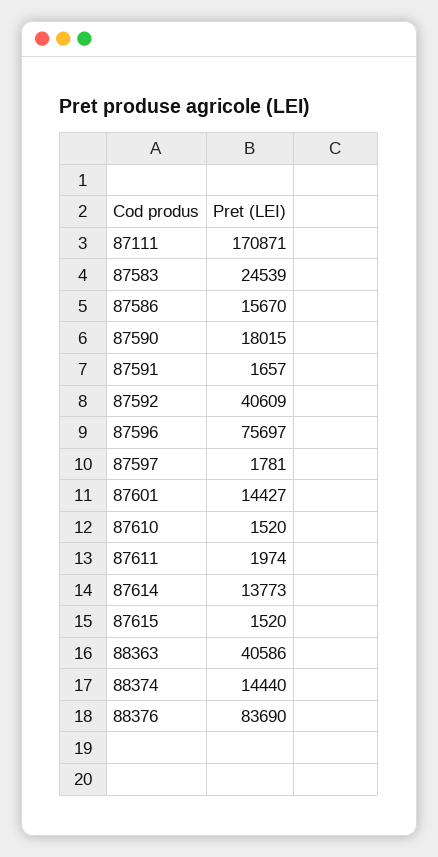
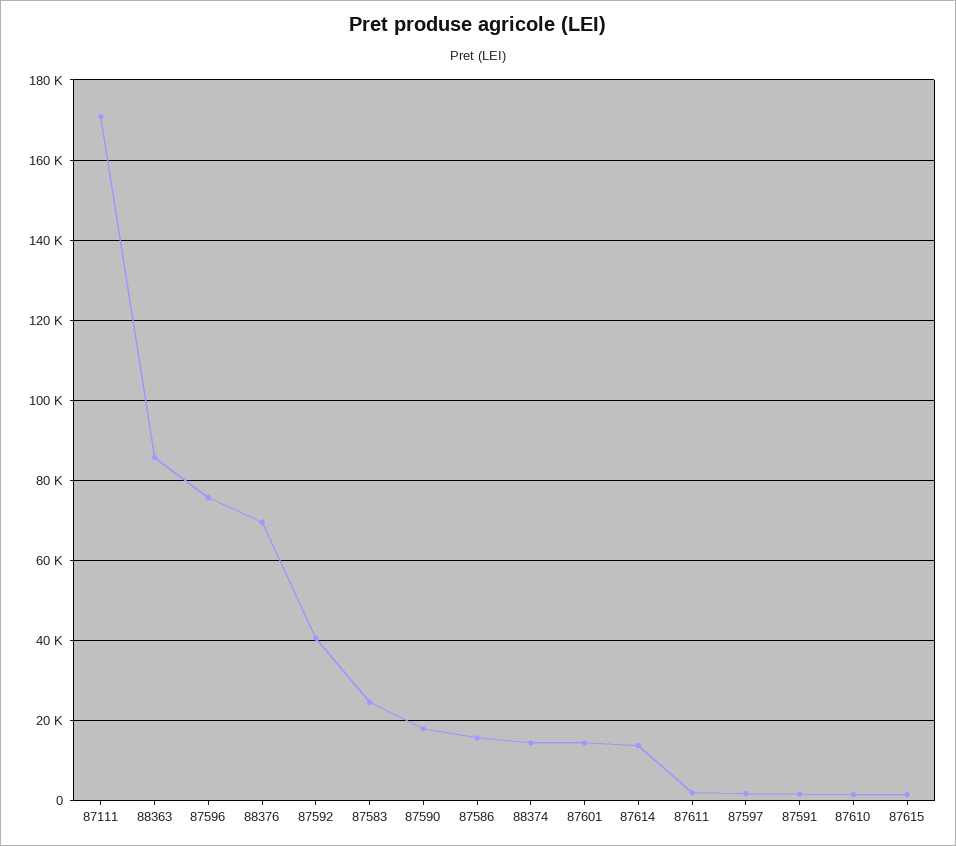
  {
    "87111": 170871,
    "87583": 24539,
    "87586": 15670,
    "87590": 18015,
    "87591": 1657,
    "87592": 40609,
    "87596": 75697,
    "87597": 1781,
    "87601": 14427,
    "87610": 1520,
    "87611": 1974,
    "87614": 13773,
    "87615": 1520,
-   "88363": 40586,
+   "88363": 86000,
    "88374": 14440,
-   "88376": 83690
+   "88376": 70000
  }

